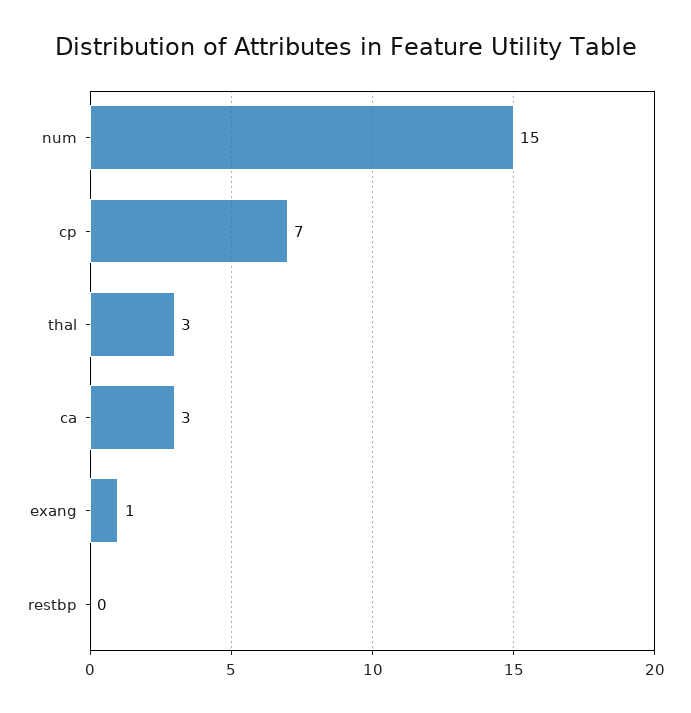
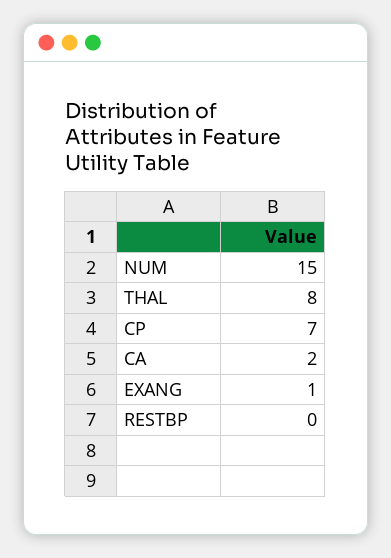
  {
    "num": 15,
    "cp": 7,
-   "thal": 3,
+   "thal": 8,
-   "ca": 3,
+   "ca": 2,
    "exang": 1,
    "restbp": 0
  }

